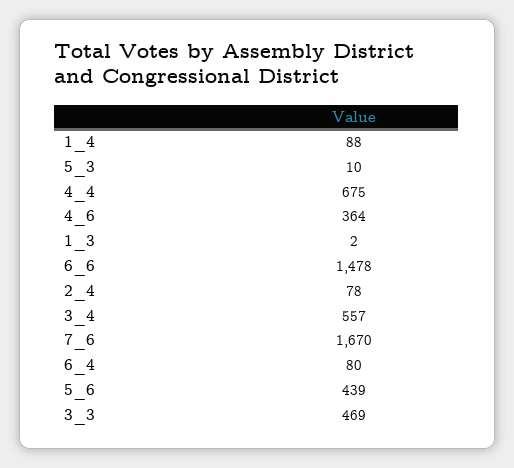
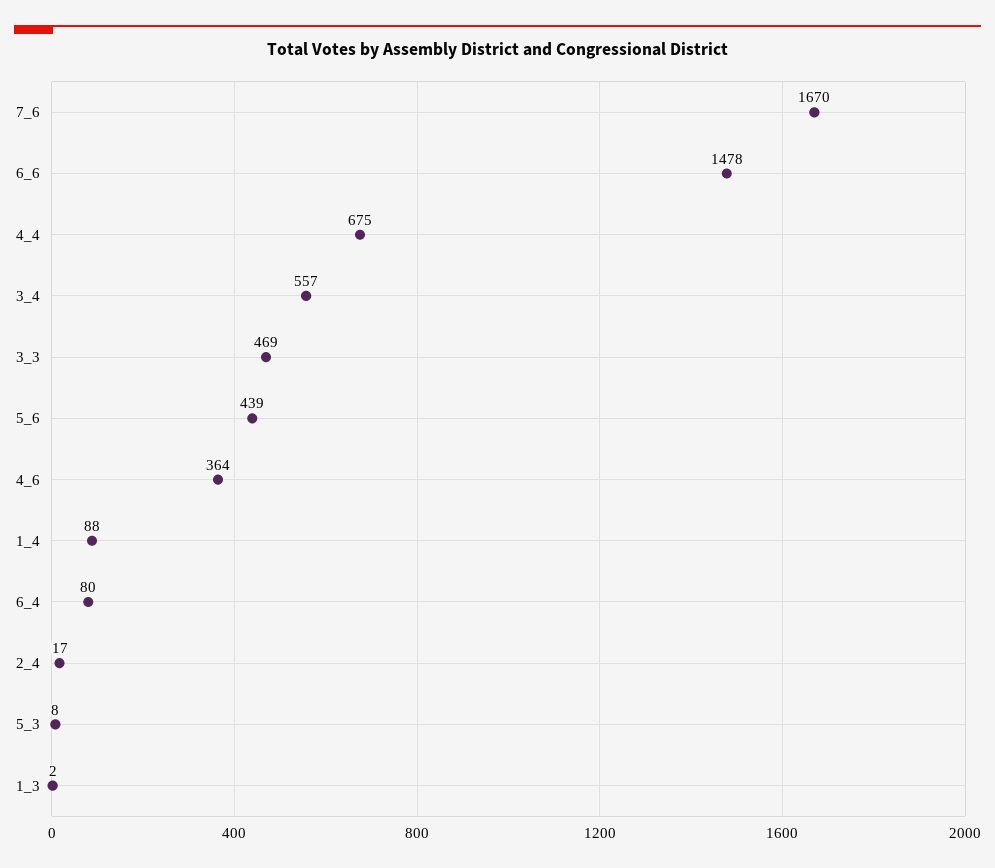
  {
    "1_4": 88,
-   "5_3": 10,
+   "5_3": 8,
    "4_4": 675,
    "4_6": 364,
    "1_3": 2,
    "6_6": 1478,
-   "2_4": 78,
+   "2_4": 17,
    "3_4": 557,
    "7_6": 1670,
    "6_4": 80,
    "5_6": 439,
    "3_3": 469
  }

